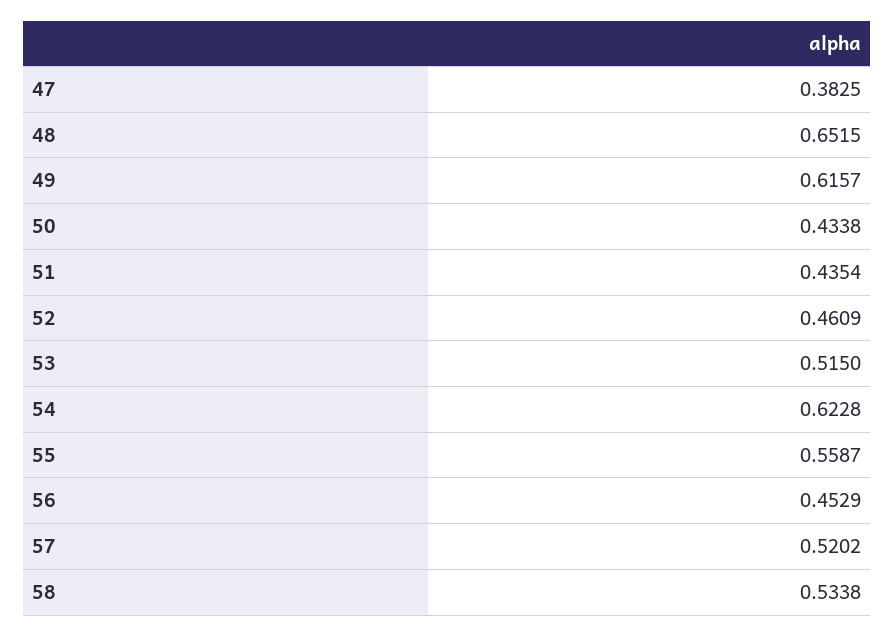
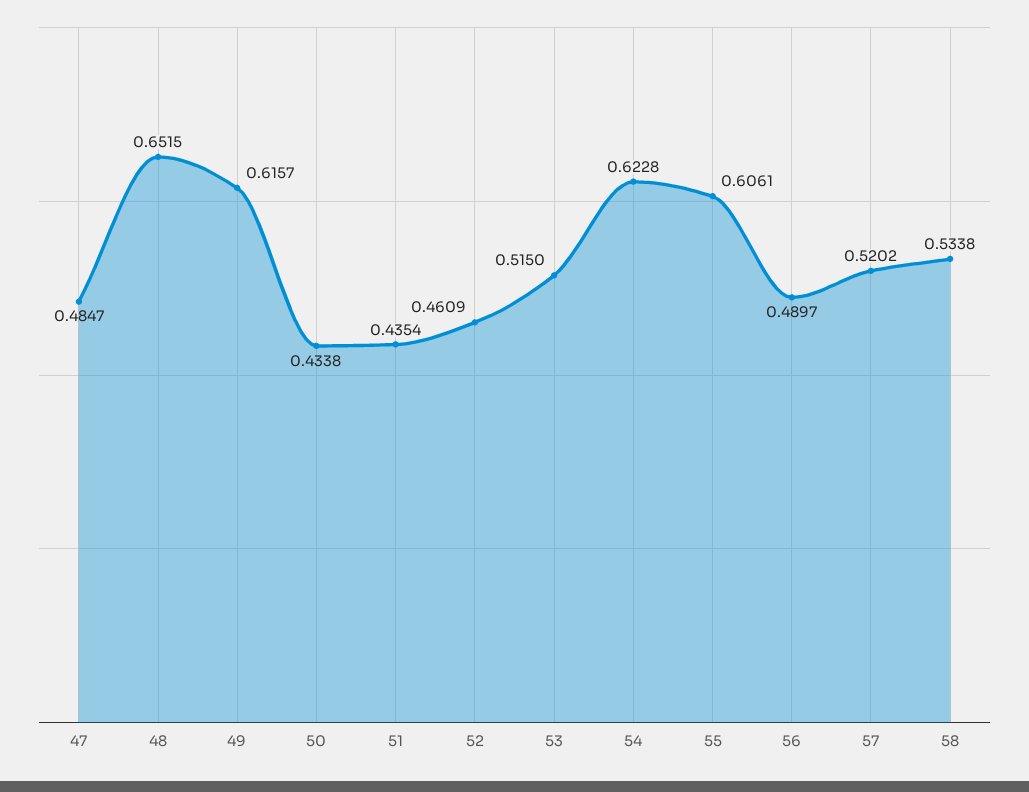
  {
-   "47": 0.3825,
+   "47": 0.4847,
    "48": 0.6515,
    "49": 0.6157,
    "50": 0.4338,
    "51": 0.4354,
    "52": 0.4609,
    "53": 0.515,
    "54": 0.6228,
-   "55": 0.5587,
+   "55": 0.6061,
-   "56": 0.4529,
+   "56": 0.4897,
    "57": 0.5202,
    "58": 0.5338
  }

